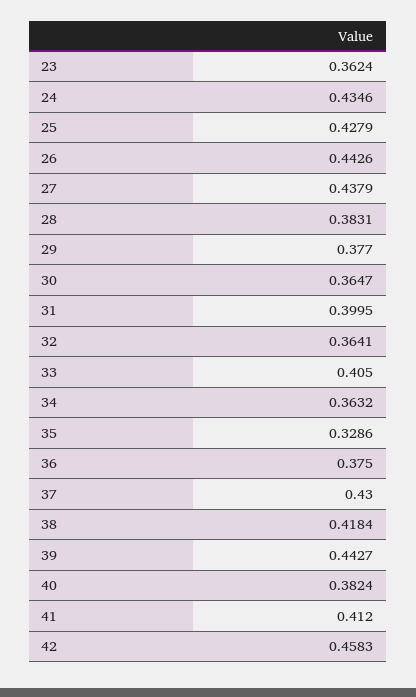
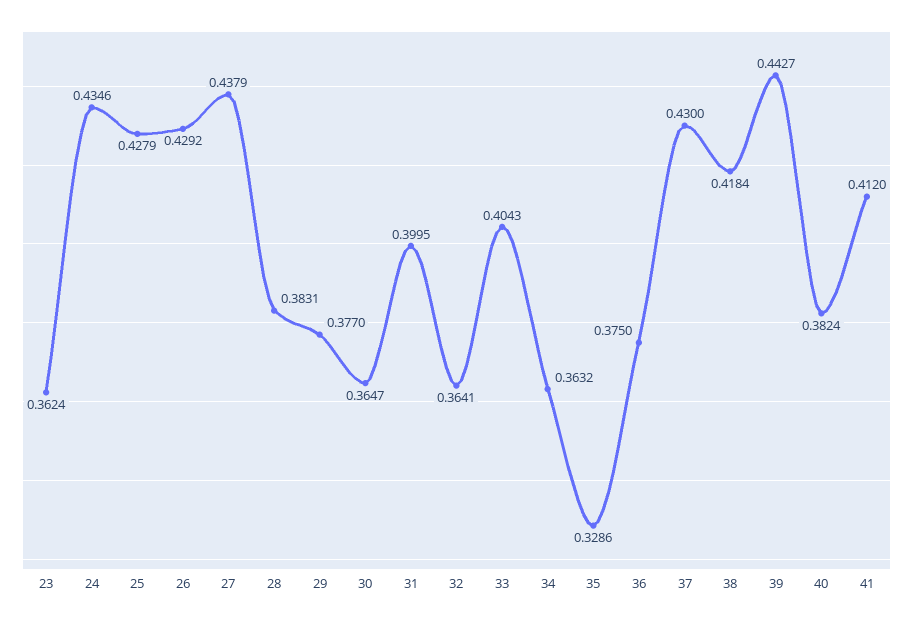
  {
    "23": 0.3624,
    "24": 0.4346,
    "25": 0.4279,
-   "26": 0.4426,
+   "26": 0.4292,
    "27": 0.4379,
    "28": 0.3831,
    "29": 0.377,
    "30": 0.3647,
    "31": 0.3995,
    "32": 0.3641,
-   "33": 0.405,
+   "33": 0.4043,
    "34": 0.3632,
    "35": 0.3286,
    "36": 0.375,
    "37": 0.43,
    "38": 0.4184,
    "39": 0.4427,
    "40": 0.3824,
-   "41": 0.412,
+   "41": 0.412
-   "42": 0.4583
  }

